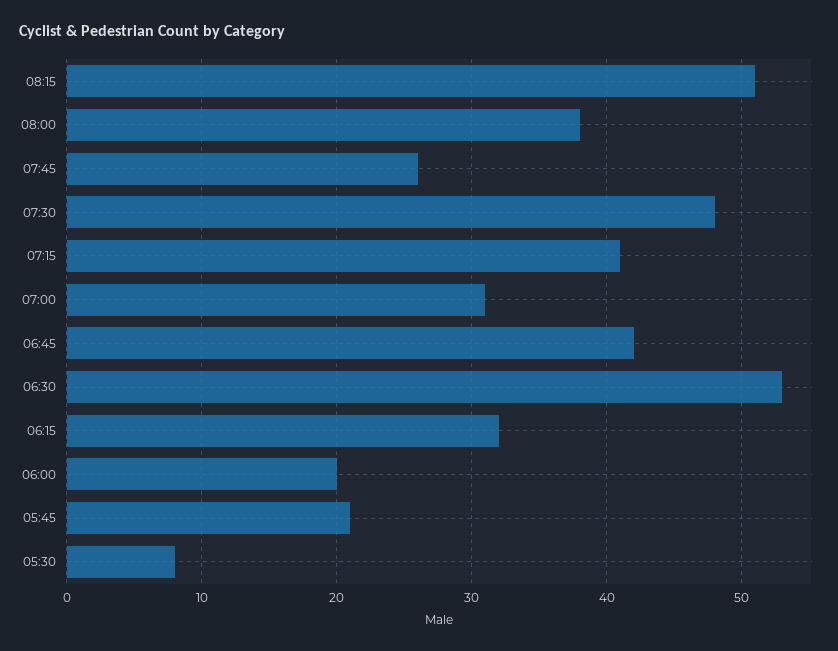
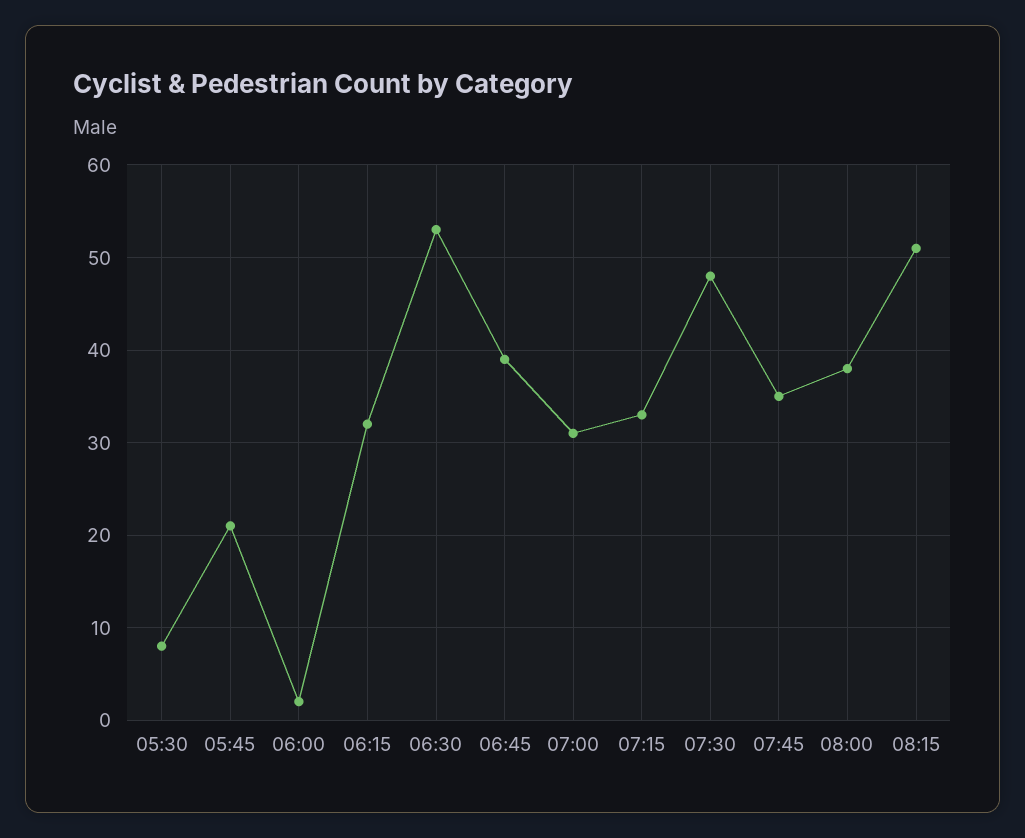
  {
    "08:15": 51,
    "08:00": 38,
-   "07:45": 26,
+   "07:45": 35,
    "07:30": 48,
-   "07:15": 41,
+   "07:15": 33,
    "07:00": 31,
-   "06:45": 42,
+   "06:45": 39,
    "06:30": 53,
    "06:15": 32,
-   "06:00": 20,
+   "06:00": 2,
    "05:45": 21,
    "05:30": 8
  }

